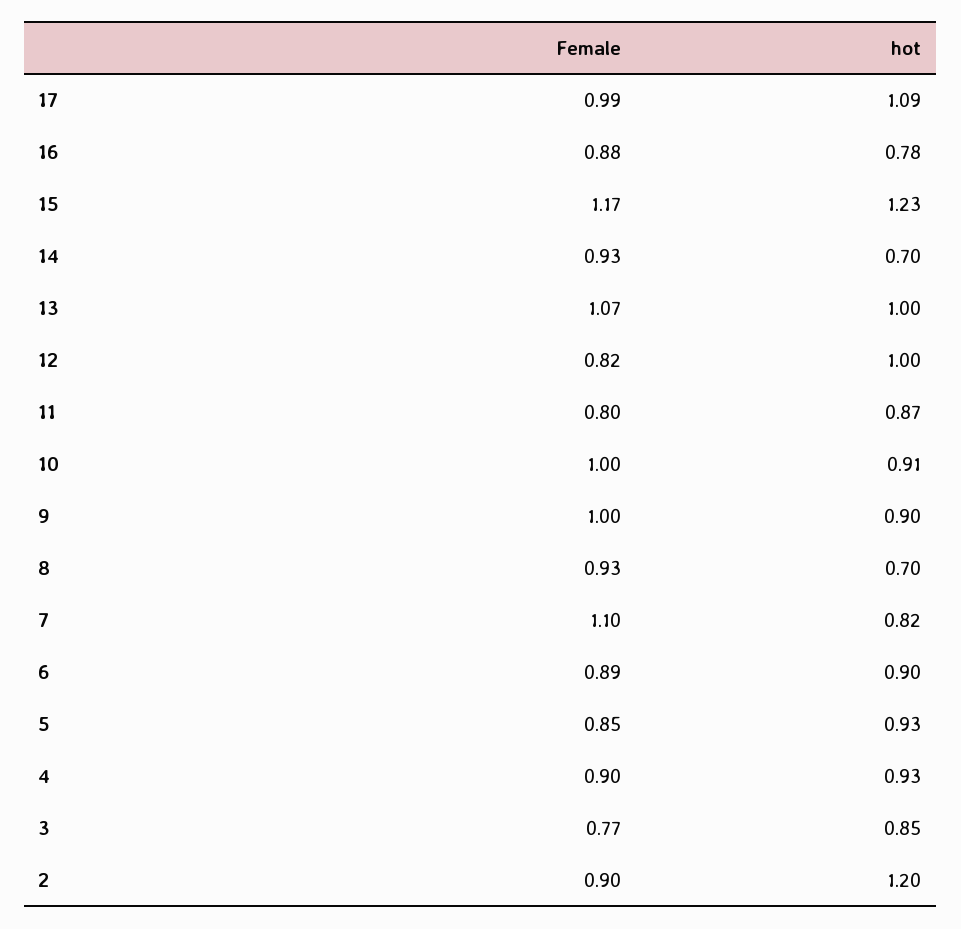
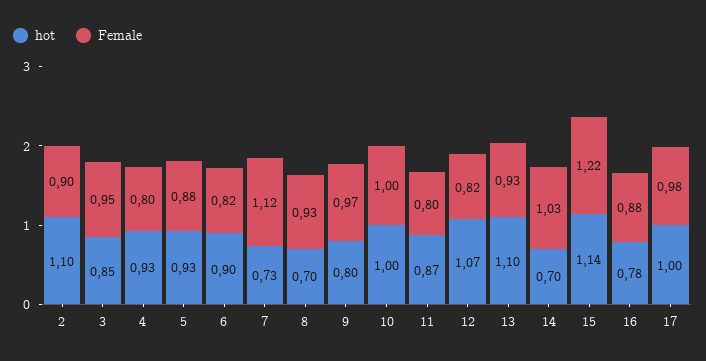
  {
    "Female": {
-     "17": 0.99,
+     "17": 0.98,
      "16": 0.88,
-     "15": 1.17,
+     "15": 1.22,
-     "14": 0.93,
+     "14": 1.03,
-     "13": 1.07,
+     "13": 0.93,
      "12": 0.82,
      "11": 0.8,
      "10": 1,
-     "9": 1,
+     "9": 0.97,
      "8": 0.93,
-     "7": 1.1,
+     "7": 1.12,
-     "6": 0.89,
+     "6": 0.82,
-     "5": 0.85,
+     "5": 0.88,
-     "4": 0.9,
+     "4": 0.8,
-     "3": 0.77,
+     "3": 0.95,
      "2": 0.9
    },
    "hot": {
-     "17": 1.09,
+     "17": 1,
      "16": 0.78,
-     "15": 1.23,
+     "15": 1.14,
      "14": 0.7,
-     "13": 1,
+     "13": 1.1,
-     "12": 1,
+     "12": 1.07,
      "11": 0.87,
-     "10": 0.91,
+     "10": 1,
-     "9": 0.9,
+     "9": 0.8,
      "8": 0.7,
-     "7": 0.82,
+     "7": 0.73,
      "6": 0.9,
      "5": 0.93,
      "4": 0.93,
      "3": 0.85,
-     "2": 1.2
+     "2": 1.1
    }
  }

